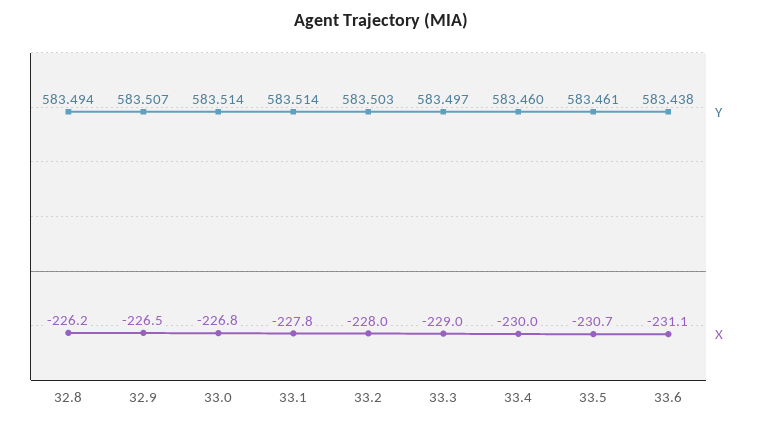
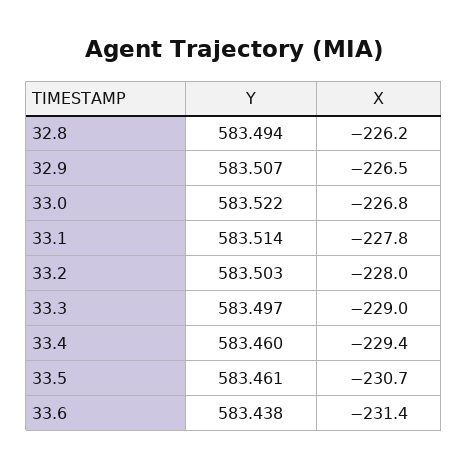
  {
    "Y": {
      "32.8": 583.494,
      "32.9": 583.507,
-     "33.0": 583.514,
+     "33.0": 583.522,
      "33.1": 583.514,
      "33.2": 583.503,
      "33.3": 583.497,
      "33.4": 583.46,
      "33.5": 583.461,
      "33.6": 583.438
    },
    "X": {
      "32.8": -226.2,
      "32.9": -226.5,
      "33.0": -226.8,
      "33.1": -227.8,
      "33.2": -228,
      "33.3": -229,
-     "33.4": -230,
+     "33.4": -229.4,
      "33.5": -230.7,
-     "33.6": -231.1
+     "33.6": -231.4
    }
  }

